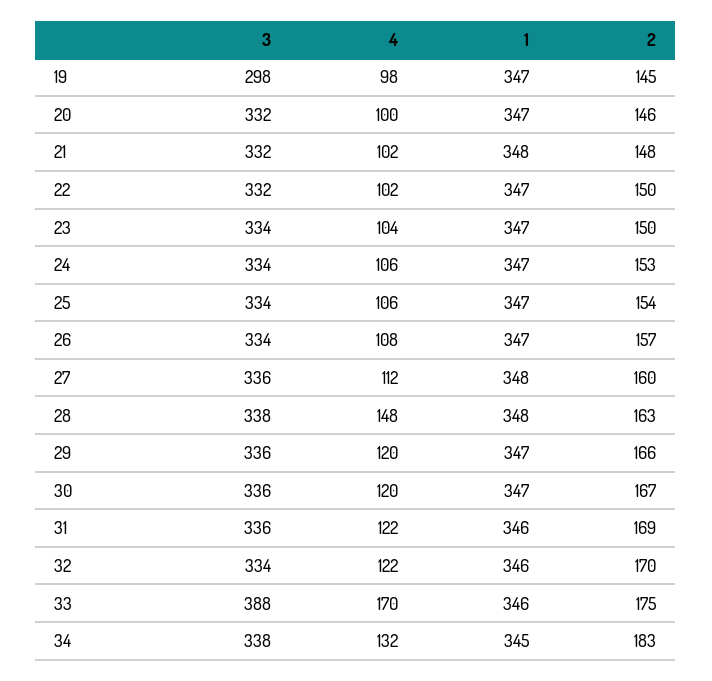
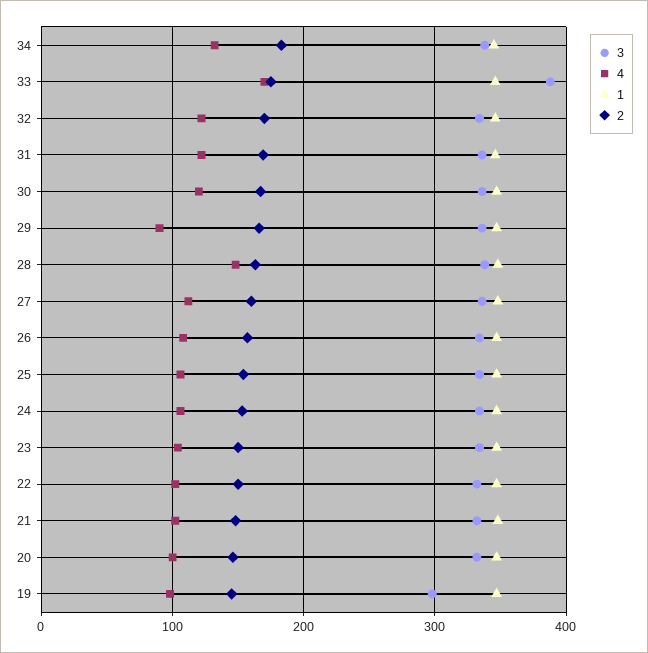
  {
    "3": {
      "19": 298,
      "20": 332,
      "21": 332,
      "22": 332,
      "23": 334,
      "24": 334,
      "25": 334,
      "26": 334,
      "27": 336,
      "28": 338,
      "29": 336,
      "30": 336,
      "31": 336,
      "32": 334,
      "33": 388,
      "34": 338
    },
    "4": {
      "19": 98,
      "20": 100,
      "21": 102,
      "22": 102,
      "23": 104,
      "24": 106,
      "25": 106,
      "26": 108,
      "27": 112,
      "28": 148,
-     "29": 120,
+     "29": 90,
      "30": 120,
      "31": 122,
      "32": 122,
      "33": 170,
      "34": 132
    },
    "1": {
      "19": 347,
      "20": 347,
      "21": 348,
      "22": 347,
      "23": 347,
      "24": 347,
      "25": 347,
      "26": 347,
      "27": 348,
      "28": 348,
      "29": 347,
      "30": 347,
      "31": 346,
      "32": 346,
      "33": 346,
      "34": 345
    },
    "2": {
      "19": 145,
      "20": 146,
      "21": 148,
      "22": 150,
      "23": 150,
      "24": 153,
      "25": 154,
      "26": 157,
      "27": 160,
      "28": 163,
      "29": 166,
      "30": 167,
      "31": 169,
      "32": 170,
      "33": 175,
      "34": 183
    }
  }

